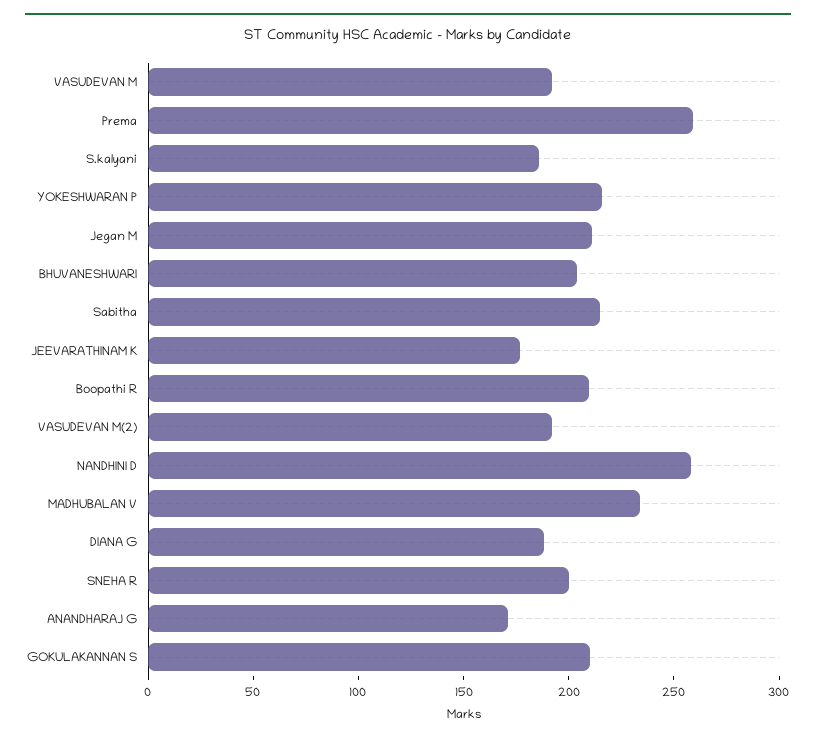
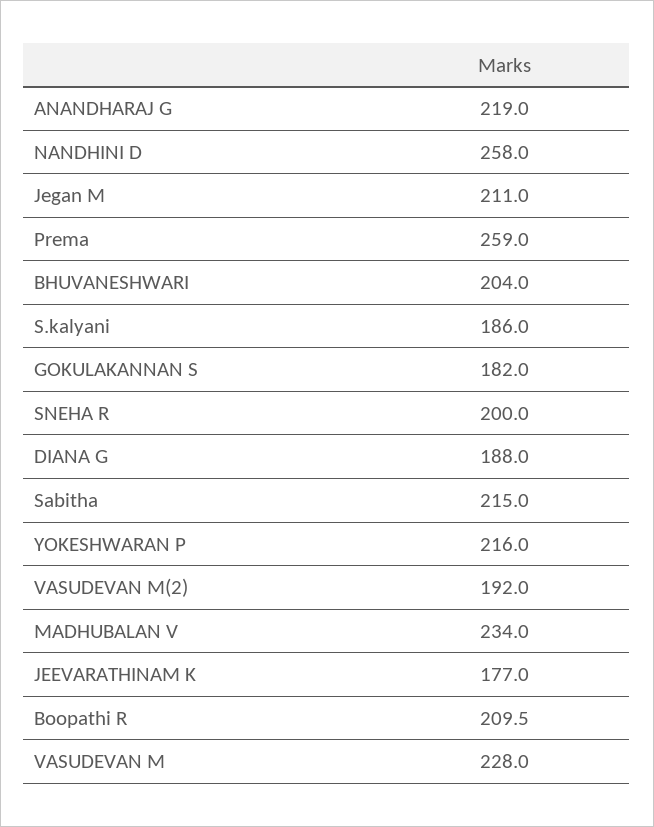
  {
-   "VASUDEVAN M": 190,
+   "VASUDEVAN M": 228,
    "Prema": 259,
    "S.kalyani": 186,
    "YOKESHWARAN P": 216,
    "Jegan M": 211,
    "BHUVANESHWARI": 204,
    "Sabitha": 215,
    "JEEVARATHINAM K": 177,
    "Boopathi R": 209.5,
    "VASUDEVAN M(2)": 192,
    "NANDHINI D": 258,
    "MADHUBALAN V": 234,
    "DIANA G": 188,
    "SNEHA R": 200,
-   "ANANDHARAJ G": 170,
+   "ANANDHARAJ G": 219,
-   "GOKULAKANNAN S": 210
+   "GOKULAKANNAN S": 182
  }

